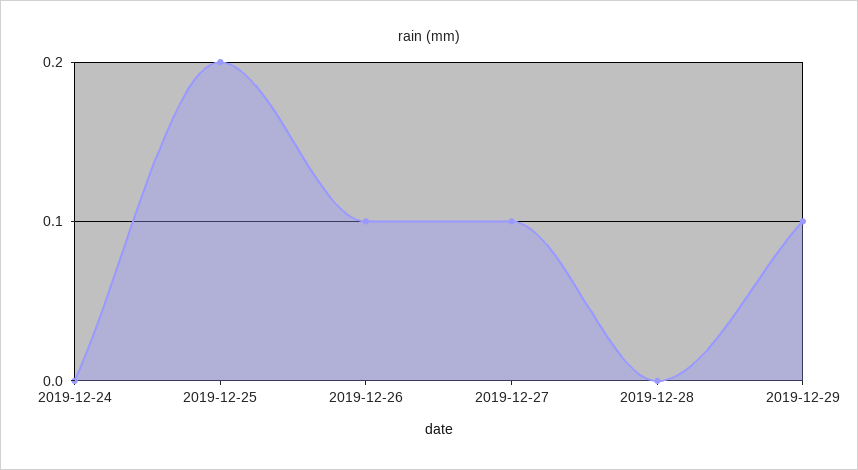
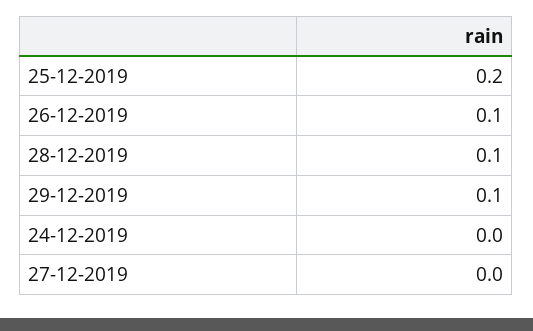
  {
    "2019-12-24": 0,
    "2019-12-25": 0.2,
    "2019-12-26": 0.1,
-   "2019-12-27": 0.1,
+   "2019-12-27": 0,
-   "2019-12-28": 0,
+   "2019-12-28": 0.1,
    "2019-12-29": 0.1
  }

